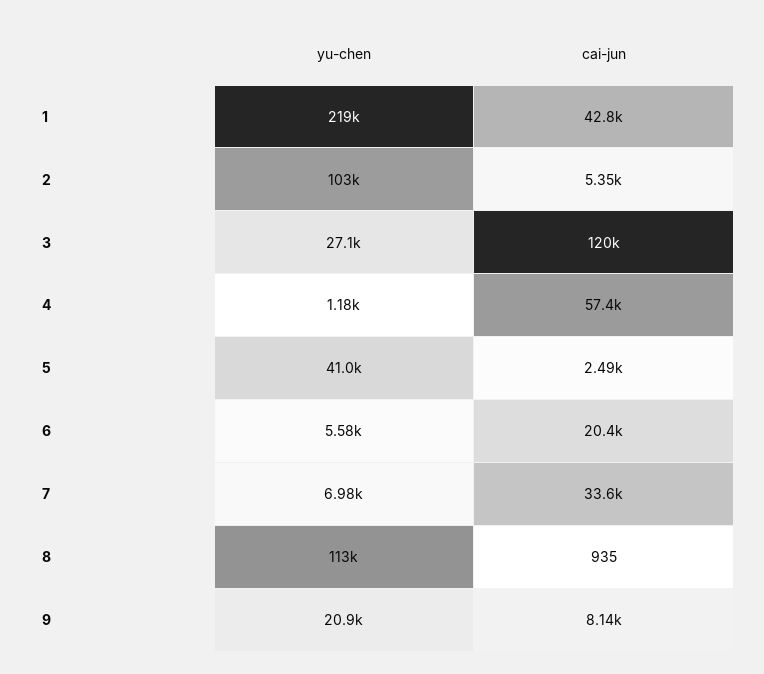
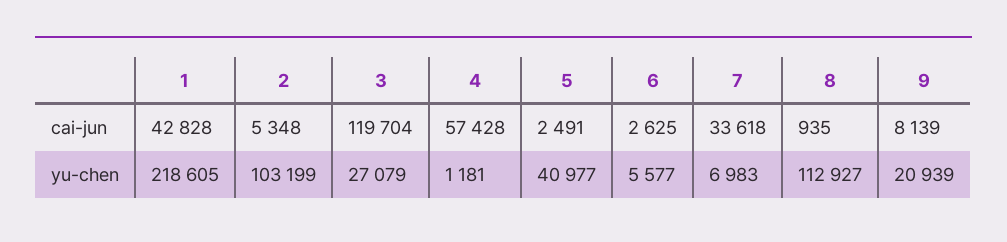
  {
    "yu-chen": {
      "1": 218605,
      "2": 103199,
      "3": 27079,
      "4": 1181,
      "5": 40977,
      "6": 5577,
      "7": 6983,
      "8": 112927,
      "9": 20939
    },
    "cai-jun": {
      "1": 42828,
      "2": 5348,
      "3": 119704,
      "4": 57428,
      "5": 2491,
-     "6": 20400,
+     "6": 2625,
      "7": 33618,
      "8": 935,
      "9": 8139
    }
  }

